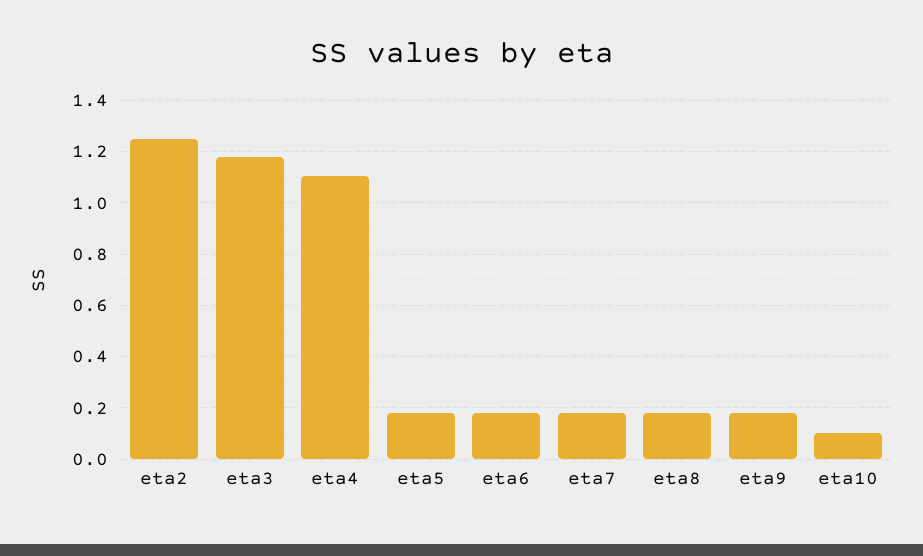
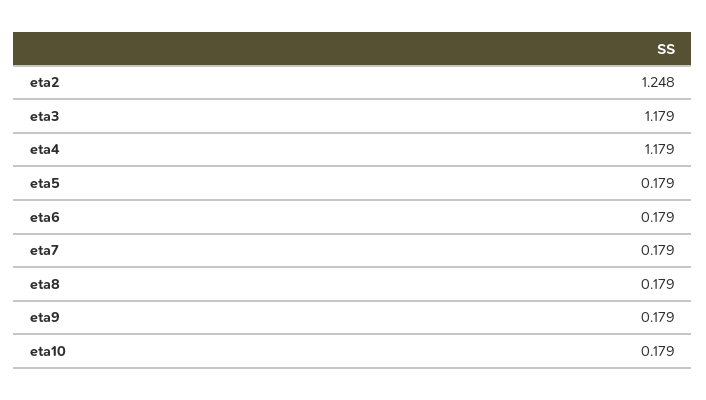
  {
    "eta2": 1.248,
    "eta3": 1.179,
-   "eta4": 1.1,
+   "eta4": 1.179,
    "eta5": 0.179,
    "eta6": 0.179,
    "eta7": 0.179,
    "eta8": 0.179,
    "eta9": 0.179,
-   "eta10": 0.1
+   "eta10": 0.179
  }

